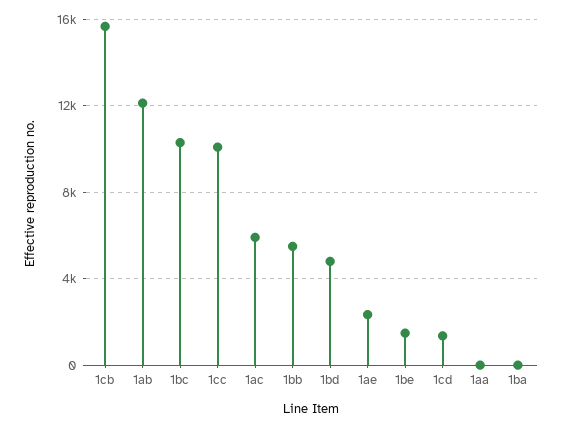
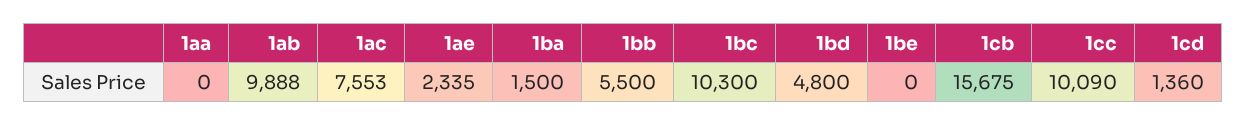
  {
    "1cb": 15675,
-   "1ab": 12000,
+   "1ab": 9888,
    "1bc": 10300,
    "1cc": 10090,
-   "1ac": 6000,
+   "1ac": 7553,
    "1bb": 5500,
    "1bd": 4800,
    "1ae": 2335,
-   "1be": 1500,
+   "1be": 0,
    "1cd": 1360,
    "1aa": 0,
-   "1ba": 0
+   "1ba": 1500
  }

